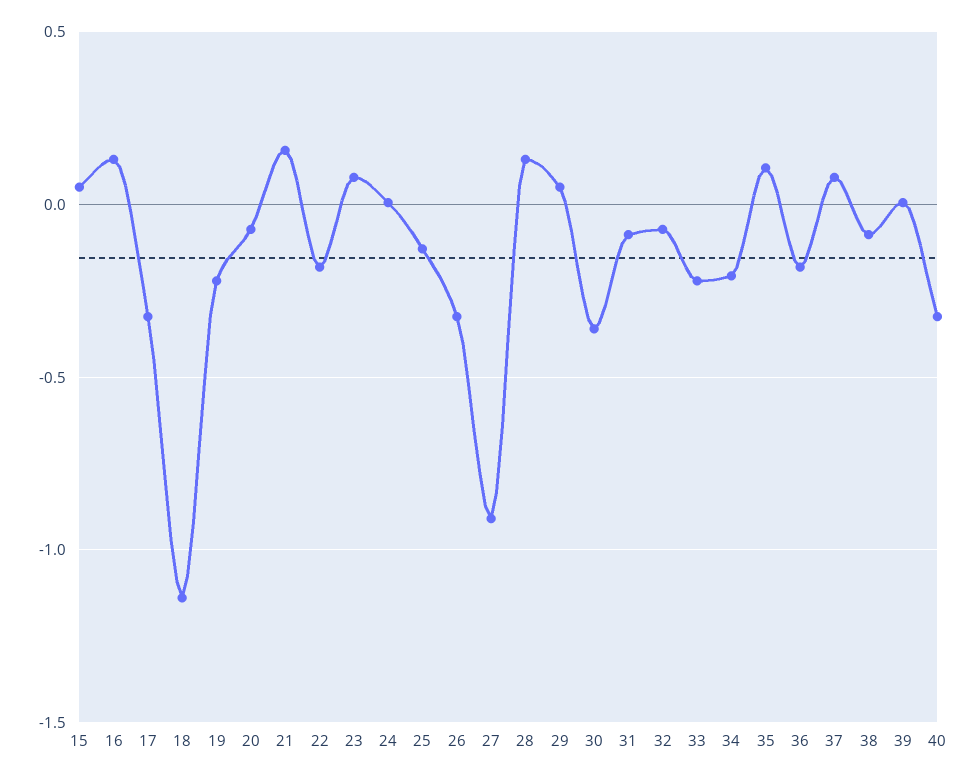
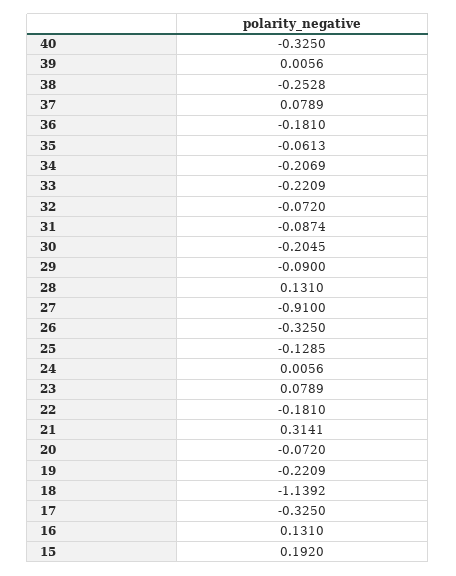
  {
-   "15": 0.05,
+   "15": 0.192,
    "16": 0.131,
    "17": -0.325,
    "18": -1.1392,
    "19": -0.2209,
    "20": -0.072,
-   "21": 0.15,
+   "21": 0.3141,
    "22": -0.181,
    "23": 0.0789,
    "24": 0.0056,
    "25": -0.1285,
    "26": -0.325,
    "27": -0.91,
    "28": 0.131,
-   "29": 0.05,
+   "29": -0.09,
-   "30": -0.35,
+   "30": -0.2045,
    "31": -0.0874,
    "32": -0.072,
    "33": -0.2209,
    "34": -0.2069,
-   "35": 0.1,
+   "35": -0.0613,
    "36": -0.181,
    "37": 0.0789,
-   "38": -0.1,
+   "38": -0.2528,
    "39": 0.0056,
    "40": -0.325
  }

